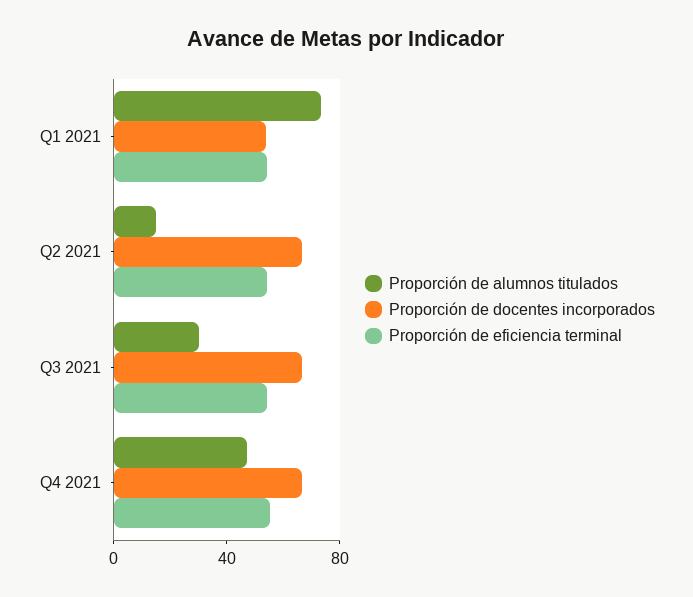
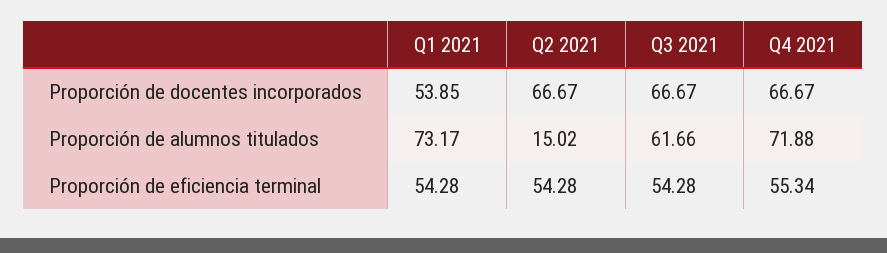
  {
    "Proporción de alumnos titulados": {
      "Q1 2021": 73.17,
      "Q2 2021": 15.02,
-     "Q3 2021": 30,
+     "Q3 2021": 61.66,
-     "Q4 2021": 50
+     "Q4 2021": 71.88
    },
    "Proporción de docentes incorporados": {
      "Q1 2021": 53.85,
      "Q2 2021": 66.67,
      "Q3 2021": 66.67,
      "Q4 2021": 66.67
    },
    "Proporción de eficiencia terminal": {
      "Q1 2021": 54.28,
      "Q2 2021": 54.28,
      "Q3 2021": 54.28,
      "Q4 2021": 55.34
    }
  }

